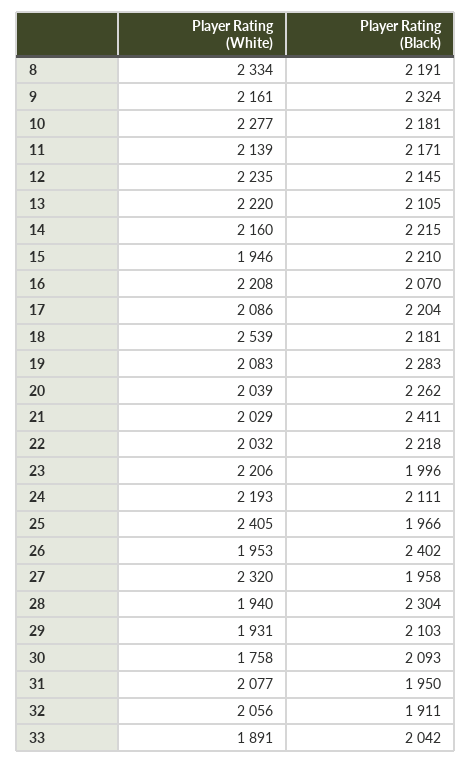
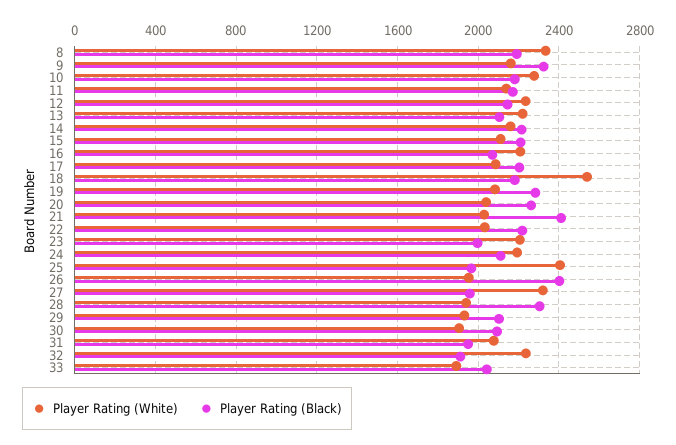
  {
    "Player Rating (White)": {
      "8": 2334,
      "9": 2161,
      "10": 2277,
      "11": 2139,
      "12": 2235,
      "13": 2220,
      "14": 2160,
-     "15": 1946,
+     "15": 2100,
      "16": 2208,
      "17": 2086,
      "18": 2539,
      "19": 2083,
      "20": 2039,
      "21": 2029,
      "22": 2032,
      "23": 2206,
      "24": 2193,
      "25": 2405,
      "26": 1953,
      "27": 2320,
      "28": 1940,
      "29": 1931,
-     "30": 1758,
+     "30": 1900,
      "31": 2077,
-     "32": 2056,
+     "32": 2250,
      "33": 1891
    },
    "Player Rating (Black)": {
      "8": 2191,
      "9": 2324,
      "10": 2181,
      "11": 2171,
      "12": 2145,
      "13": 2105,
      "14": 2215,
      "15": 2210,
      "16": 2070,
      "17": 2204,
      "18": 2181,
      "19": 2283,
      "20": 2262,
      "21": 2411,
      "22": 2218,
      "23": 1996,
      "24": 2111,
      "25": 1966,
      "26": 2402,
      "27": 1958,
      "28": 2304,
      "29": 2103,
      "30": 2093,
      "31": 1950,
      "32": 1911,
      "33": 2042
    }
  }

